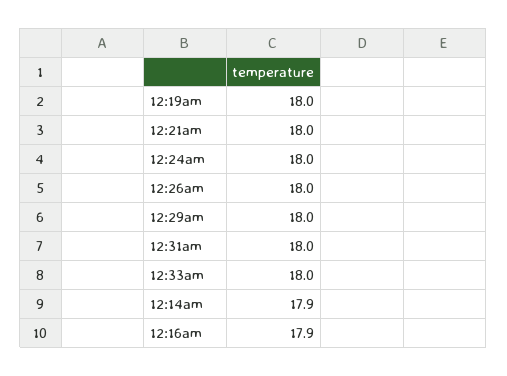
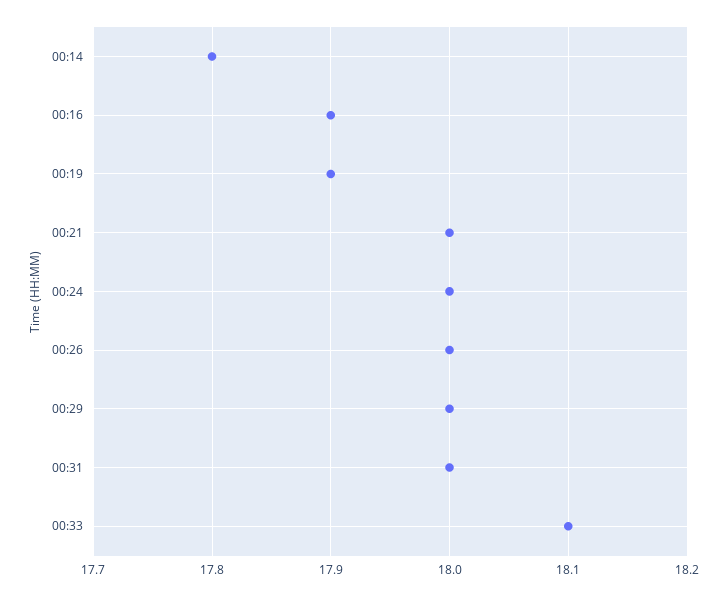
  {
-   "12:19am": 18,
+   "12:19am": 17.9,
    "12:21am": 18,
    "12:24am": 18,
    "12:26am": 18,
    "12:29am": 18,
    "12:31am": 18,
-   "12:33am": 18,
+   "12:33am": 18.1,
-   "12:14am": 17.9,
+   "12:14am": 17.8,
    "12:16am": 17.9
  }

